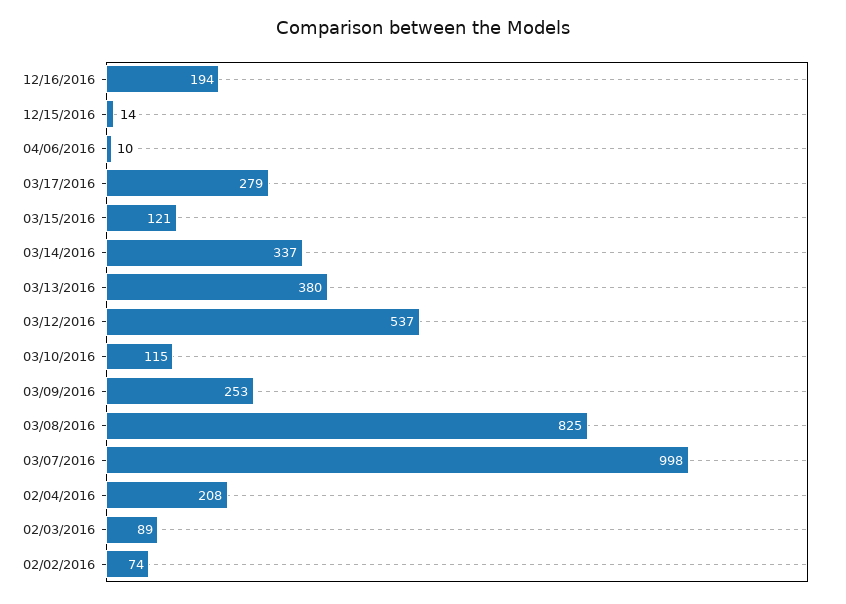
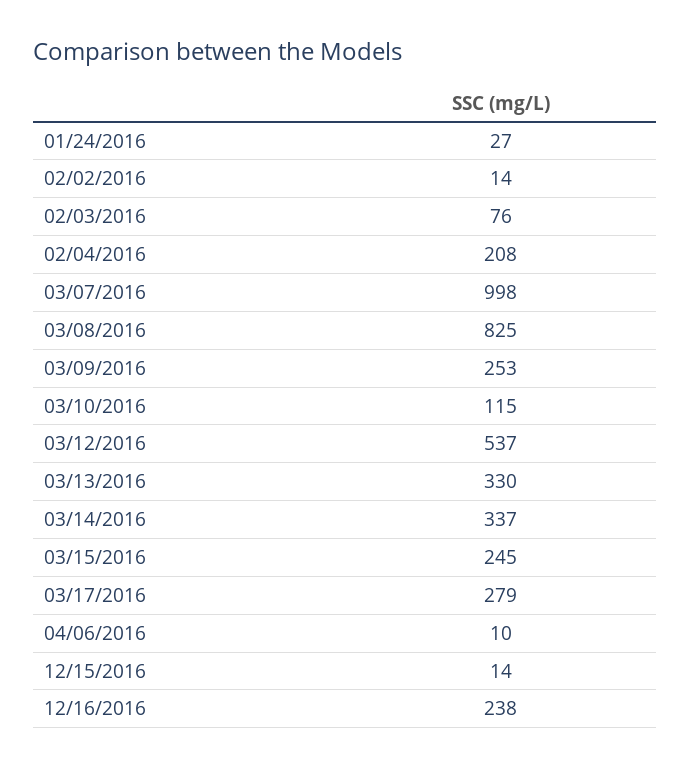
  {
-   "12/16/2016": 194,
+   "12/16/2016": 238,
    "12/15/2016": 14,
    "04/06/2016": 10,
    "03/17/2016": 279,
-   "03/15/2016": 121,
+   "03/15/2016": 245,
    "03/14/2016": 337,
-   "03/13/2016": 380,
+   "03/13/2016": 330,
    "03/12/2016": 537,
    "03/10/2016": 115,
    "03/09/2016": 253,
    "03/08/2016": 825,
    "03/07/2016": 998,
    "02/04/2016": 208,
-   "02/03/2016": 89,
+   "02/03/2016": 76,
-   "02/02/2016": 74
+   "02/02/2016": 14,
+   "01/24/2016": 27
  }

